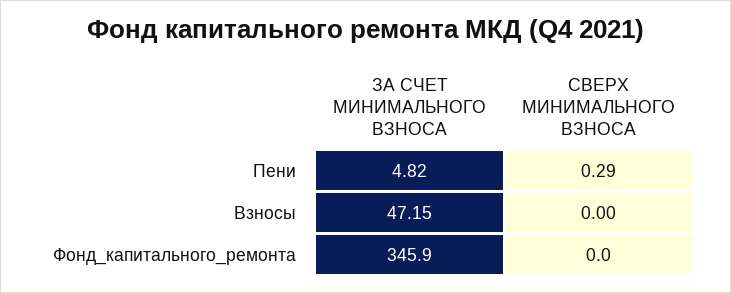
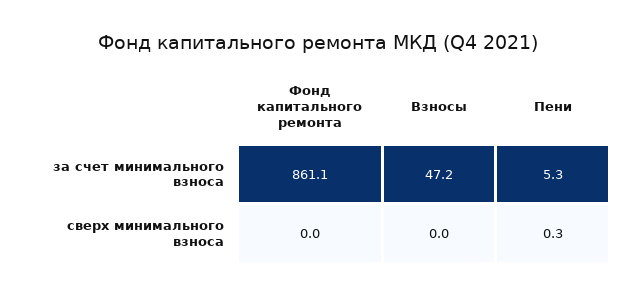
  {
    "ЗА СЧЕТ МИНИМАЛЬНОГО ВЗНОСА": {
-     "Пени": 4.82,
+     "Пени": 5.3,
      "Взносы": 47.15,
-     "Фонд_капитального_ремонта": 345.9
+     "Фонд_капитального_ремонта": 861.1
    },
    "СВЕРХ МИНИМАЛЬНОГО ВЗНОСА": {
      "Пени": 0.29,
      "Взносы": 0,
      "Фонд_капитального_ремонта": 0
    }
  }

